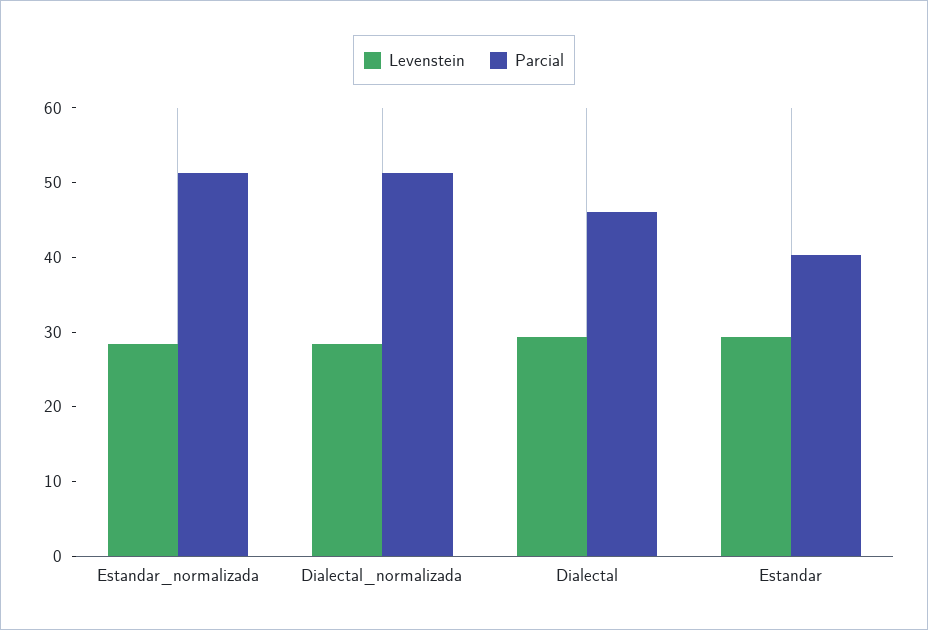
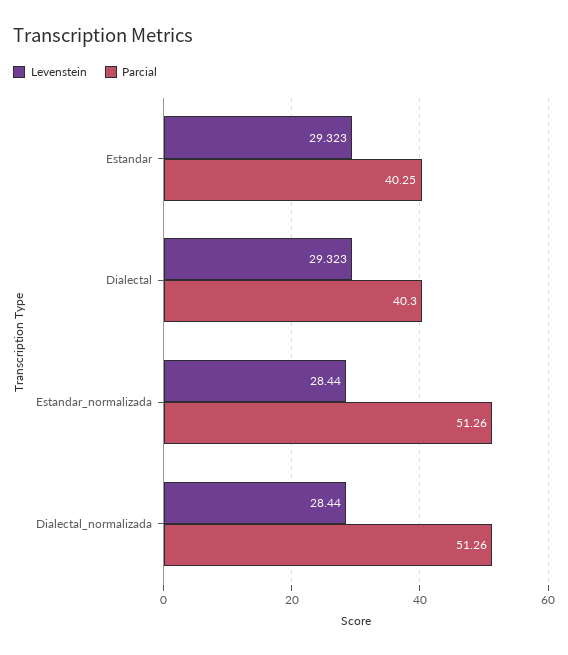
  {
    "Levenstein": {
      "Estandar_normalizada": 28.44,
      "Dialectal_normalizada": 28.44,
      "Dialectal": 29.323,
      "Estandar": 29.323
    },
    "Parcial": {
      "Estandar_normalizada": 51.26,
      "Dialectal_normalizada": 51.26,
-     "Dialectal": 46,
+     "Dialectal": 40.3,
      "Estandar": 40.25
    }
  }

